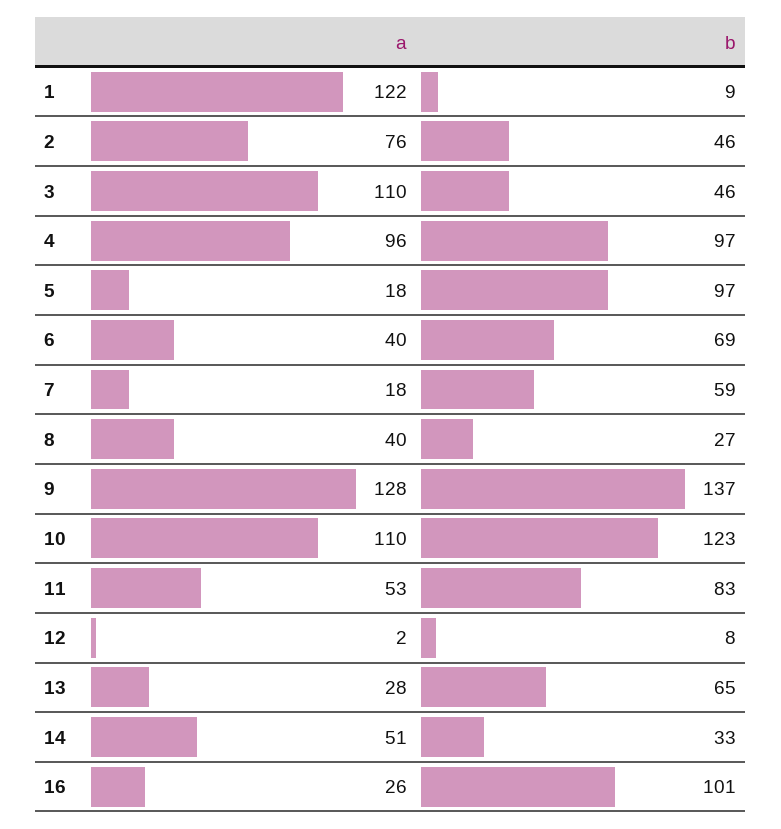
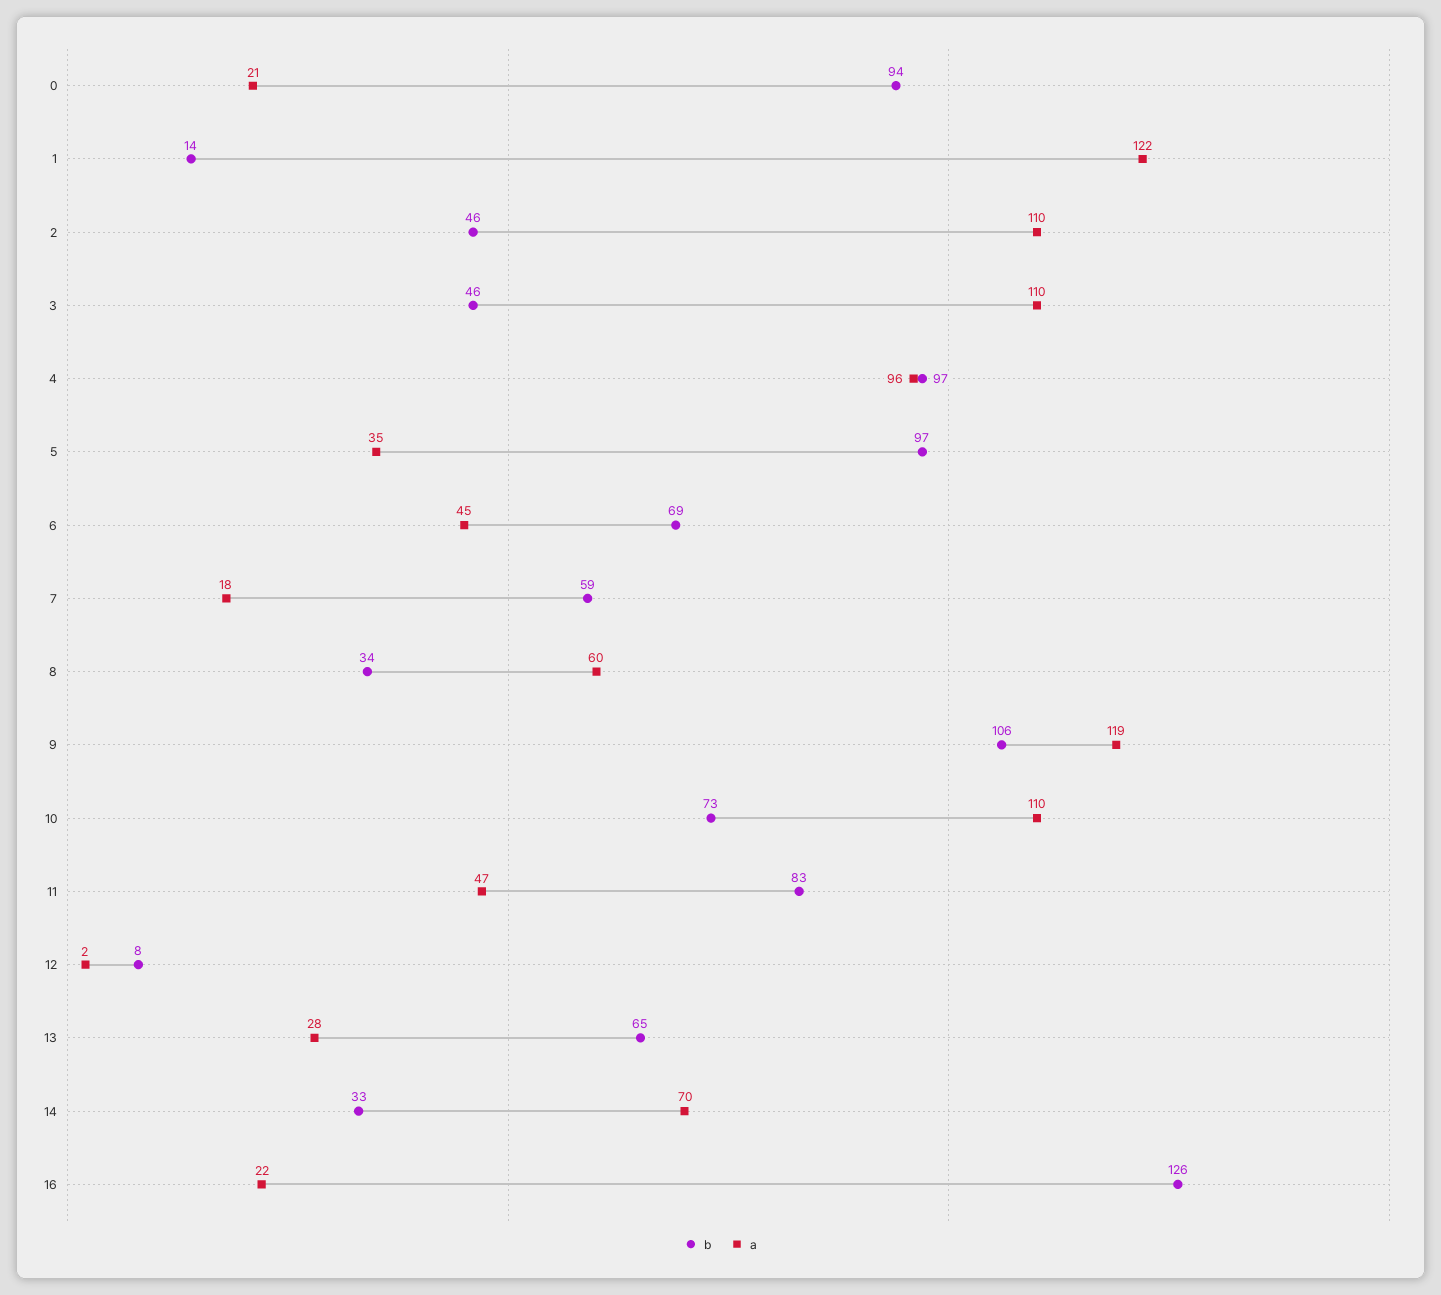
  {
    "a": {
      "1": 122,
-     "2": 76,
+     "2": 110,
      "3": 110,
      "4": 96,
-     "5": 18,
+     "5": 35,
-     "6": 40,
+     "6": 45,
      "7": 18,
-     "8": 40,
+     "8": 60,
-     "9": 128,
+     "9": 119,
      "10": 110,
-     "11": 53,
+     "11": 47,
      "12": 2,
      "13": 28,
-     "14": 51,
+     "14": 70,
-     "16": 26
+     "16": 22,
+     "0": 21
    },
    "b": {
-     "1": 9,
+     "1": 14,
      "2": 46,
      "3": 46,
      "4": 97,
      "5": 97,
      "6": 69,
      "7": 59,
-     "8": 27,
+     "8": 34,
-     "9": 137,
+     "9": 106,
-     "10": 123,
+     "10": 73,
      "11": 83,
      "12": 8,
      "13": 65,
      "14": 33,
-     "16": 101
+     "16": 126,
+     "0": 94
    }
  }

